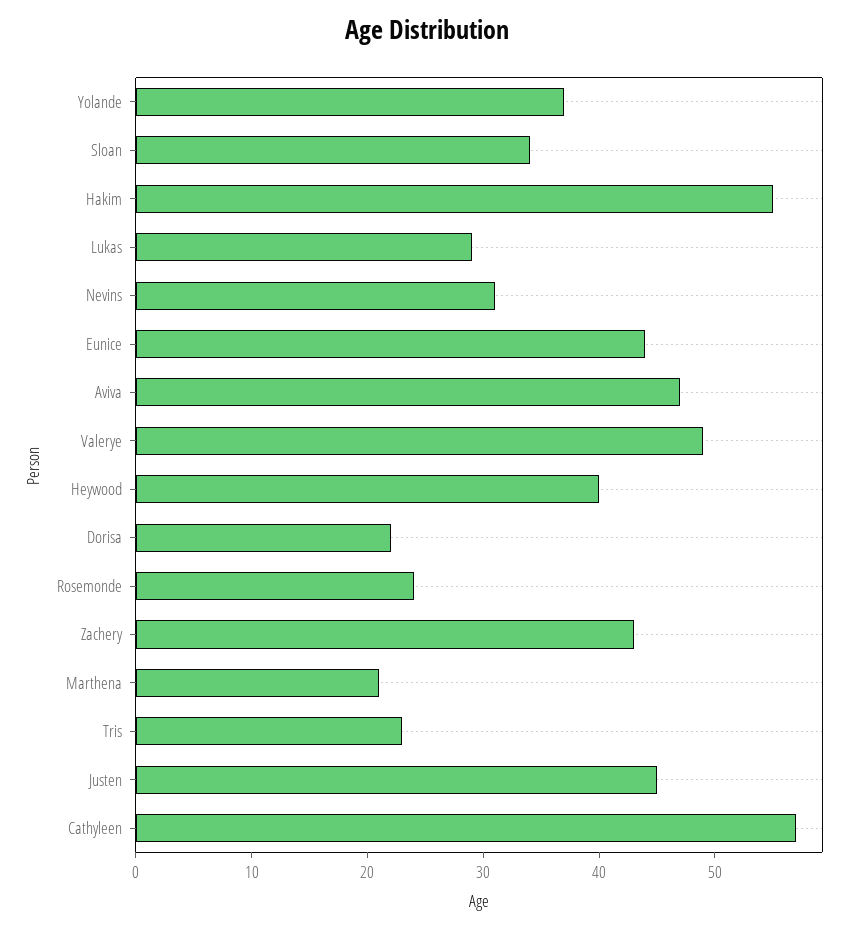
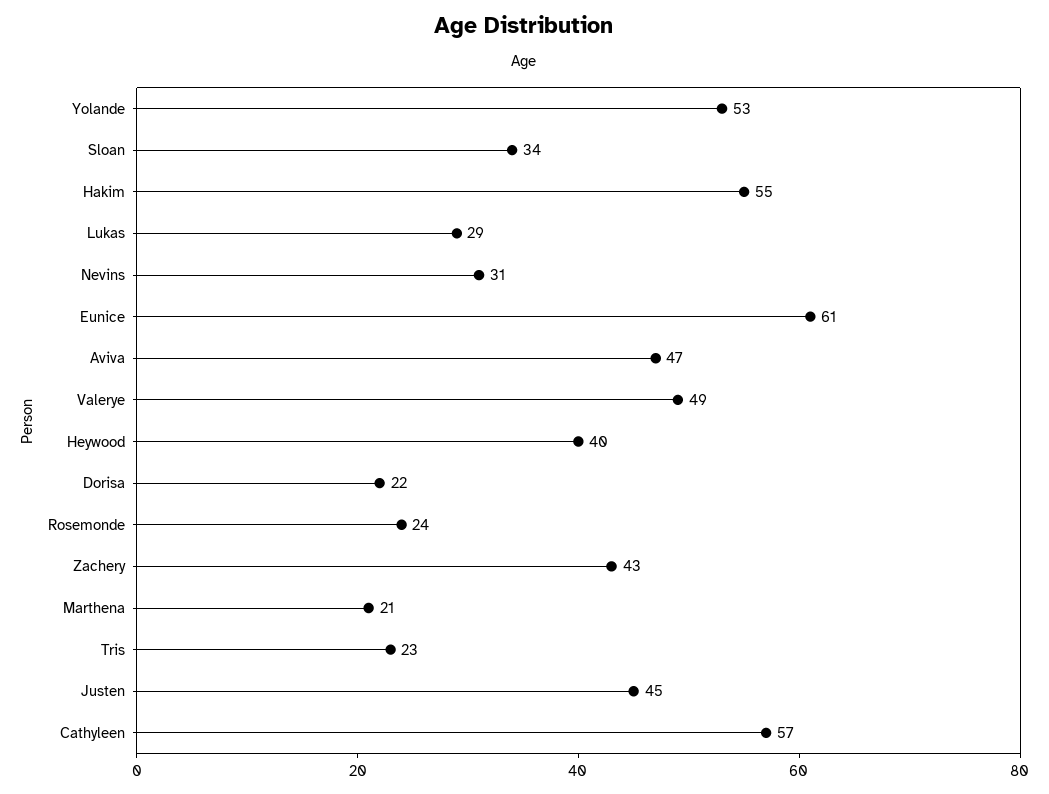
  {
-   "Yolande": 37,
+   "Yolande": 53,
    "Sloan": 34,
    "Hakim": 55,
    "Lukas": 29,
    "Nevins": 31,
-   "Eunice": 44,
+   "Eunice": 61,
    "Aviva": 47,
    "Valerye": 49,
    "Heywood": 40,
    "Dorisa": 22,
    "Rosemonde": 24,
    "Zachery": 43,
    "Marthena": 21,
    "Tris": 23,
    "Justen": 45,
    "Cathyleen": 57
  }

